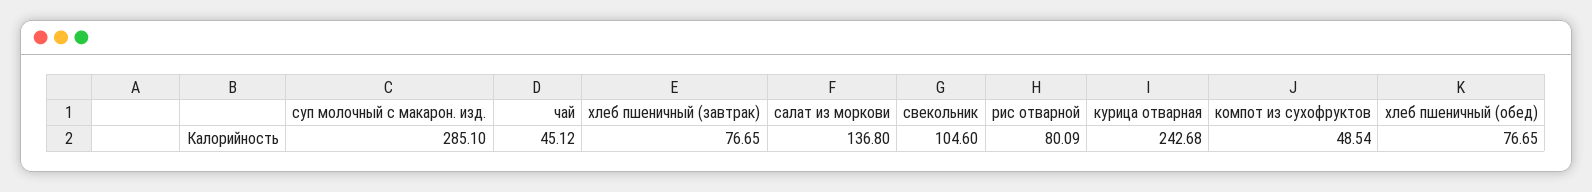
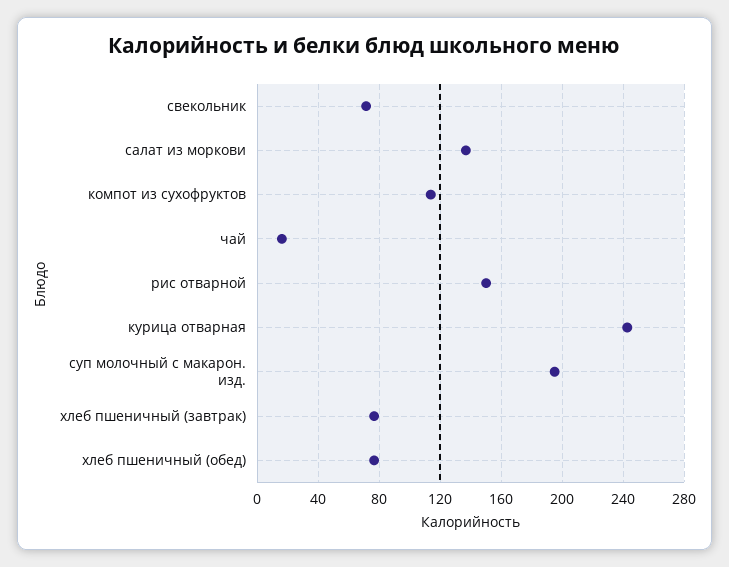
  {
-   "суп молочный с макарон. изд.": 285.1,
+   "суп молочный с макарон. изд.": 195,
-   "чай": 45.12,
+   "чай": 15,
    "хлеб пшеничный (завтрак)": 76.65,
    "салат из моркови": 136.8,
-   "свекольник": 104.6,
+   "свекольник": 70,
-   "рис отварной": 80.09,
+   "рис отварной": 150,
    "курица отварная": 242.68,
-   "компот из сухофруктов": 48.54,
+   "компот из сухофруктов": 115,
    "хлеб пшеничный (обед)": 76.65
  }

